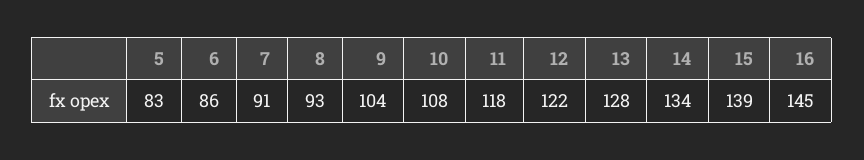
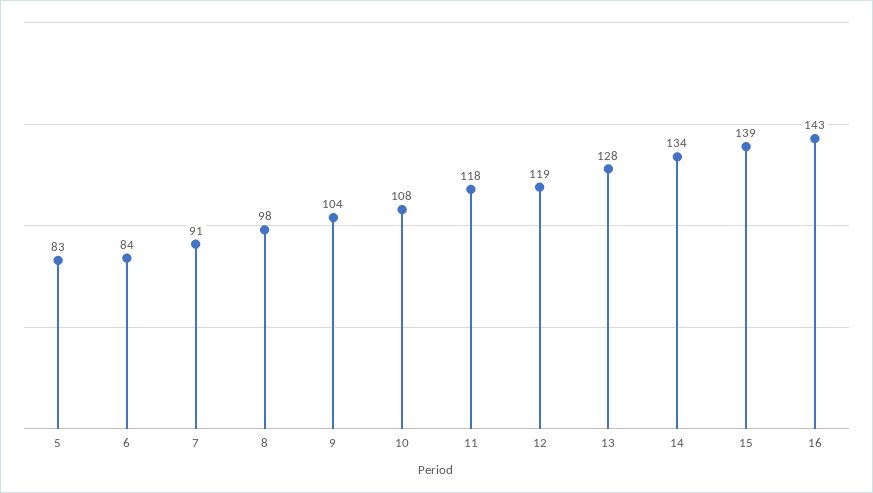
  {
    "5": 83,
-   "6": 86,
+   "6": 84,
    "7": 91,
-   "8": 93,
+   "8": 98,
    "9": 104,
    "10": 108,
    "11": 118,
-   "12": 122,
+   "12": 119,
    "13": 128,
    "14": 134,
    "15": 139,
-   "16": 145
+   "16": 143
  }

